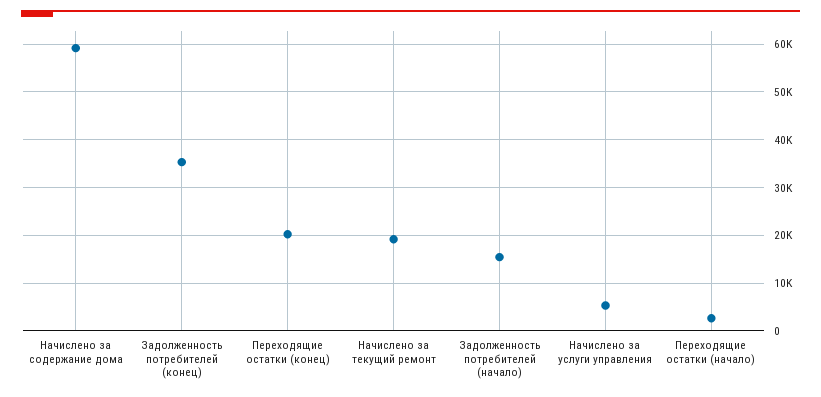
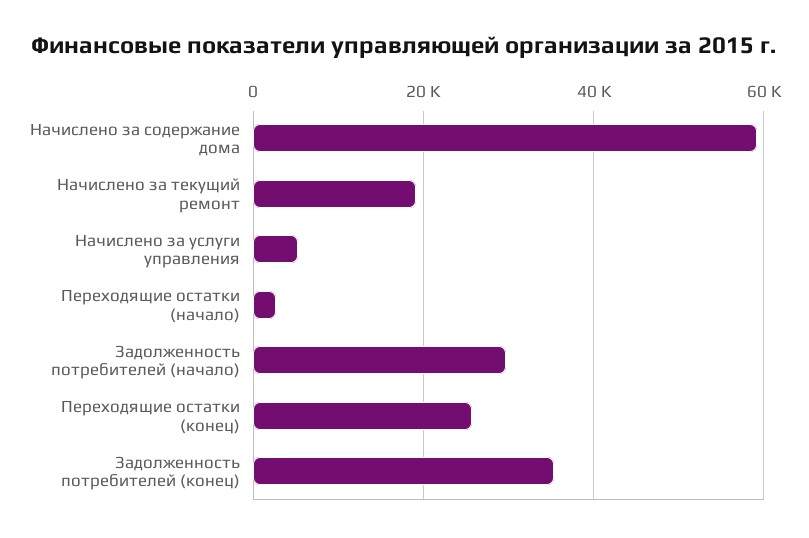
  {
    "Начислено за содержание дома": 60000,
    "Задолженность потребителей (конец)": 36000,
-   "Переходящие остатки (конец)": 20000,
+   "Переходящие остатки (конец)": 26000,
    "Начислено за текущий ремонт": 20000,
-   "Задолженность потребителей (начало)": 16000,
+   "Задолженность потребителей (начало)": 30000,
    "Начислено за услуги управления": 6000,
    "Переходящие остатки (начало)": 2000
  }

